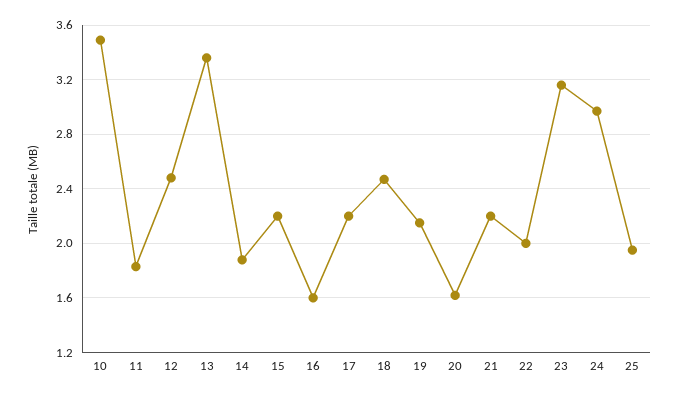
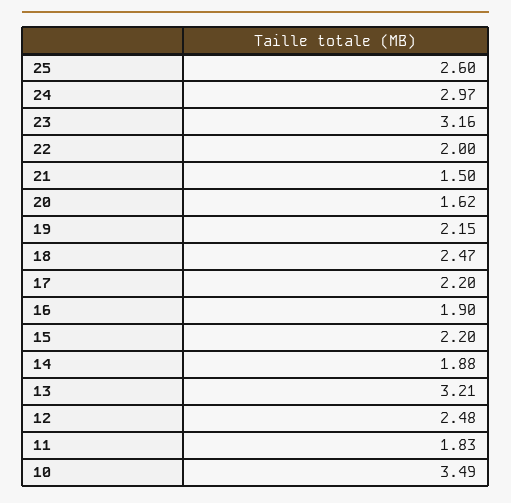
  {
    "10": 3.49,
    "11": 1.83,
    "12": 2.48,
-   "13": 3.35,
+   "13": 3.21,
    "14": 1.88,
    "15": 2.2,
-   "16": 1.6,
+   "16": 1.9,
    "17": 2.2,
    "18": 2.47,
    "19": 2.15,
    "20": 1.62,
-   "21": 2.2,
+   "21": 1.5,
    "22": 2,
    "23": 3.16,
    "24": 2.97,
-   "25": 1.95
+   "25": 2.6
  }

